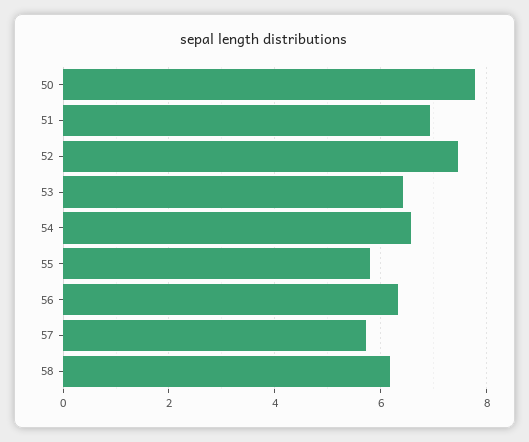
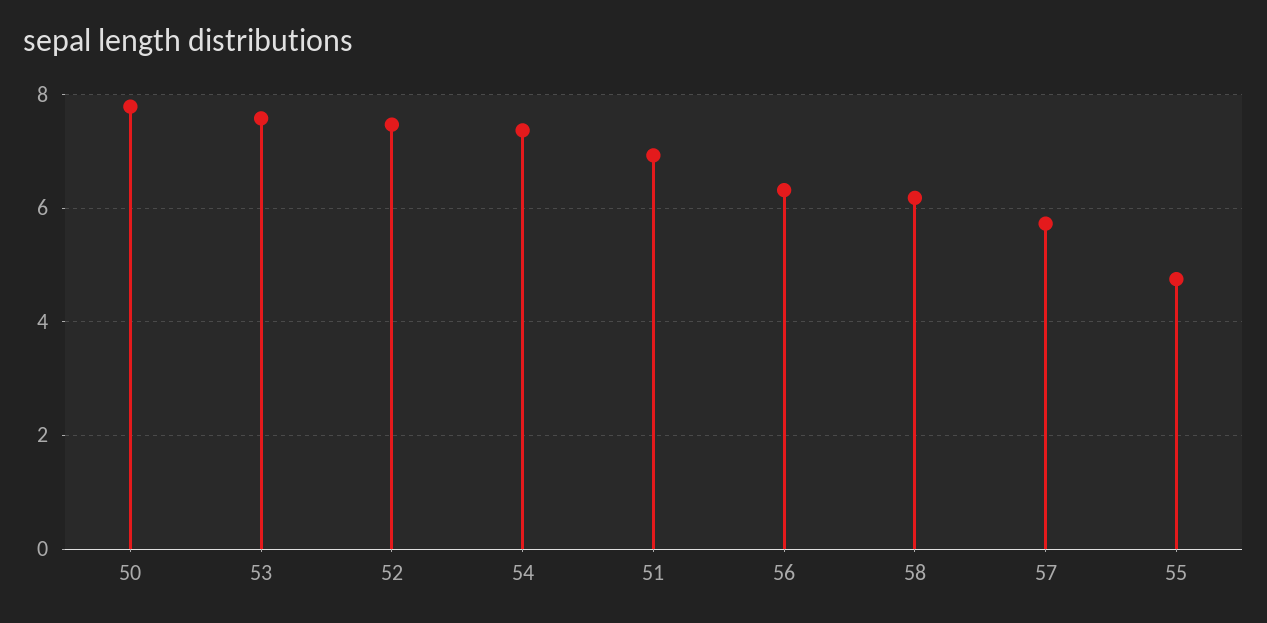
  {
    "50": 7.8,
    "51": 7,
    "52": 7.4,
-   "53": 6.4,
+   "53": 7.6,
-   "54": 6.6,
+   "54": 7.4,
-   "55": 5.8,
+   "55": 4.8,
    "56": 6.4,
    "57": 5.8,
    "58": 6.2
  }

